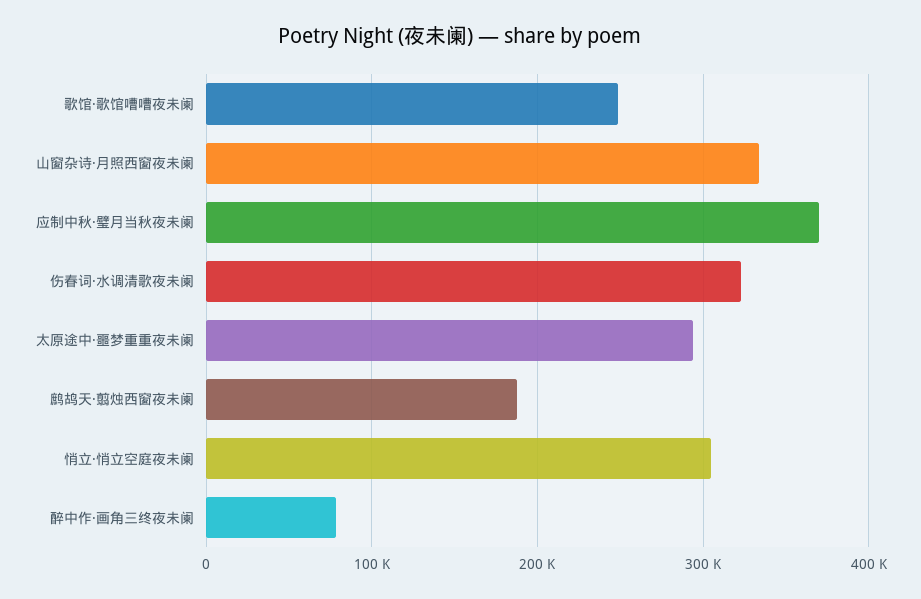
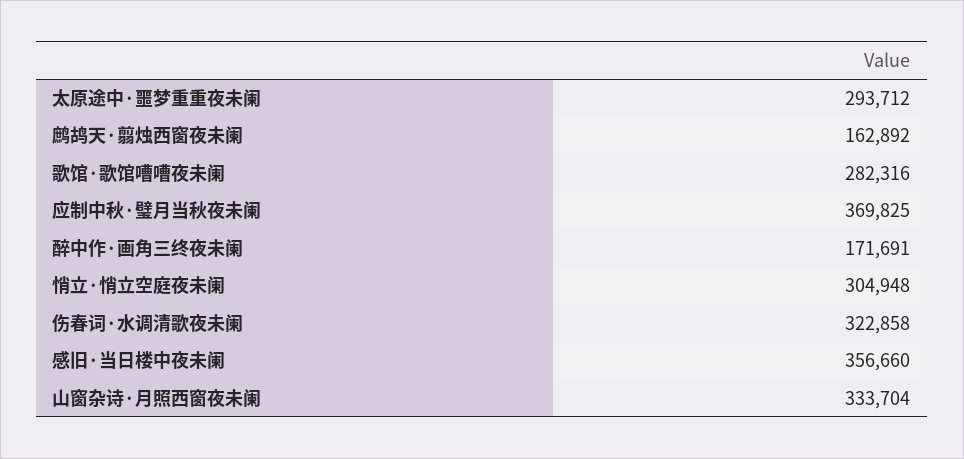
  {
-   "歌馆·歌馆嘈嘈夜未阑": 250000,
+   "歌馆·歌馆嘈嘈夜未阑": 282316,
    "山窗杂诗·月照西窗夜未阑": 333704,
    "应制中秋·璧月当秋夜未阑": 369825,
    "伤春词·水调清歌夜未阑": 322858,
    "太原途中·噩梦重重夜未阑": 293712,
-   "鹧鸪天·翦烛西窗夜未阑": 190000,
+   "鹧鸪天·翦烛西窗夜未阑": 162892,
    "悄立·悄立空庭夜未阑": 304948,
-   "醉中作·画角三终夜未阑": 80000
+   "醉中作·画角三终夜未阑": 171691,
+   "感旧·当日楼中夜未阑": 356660
  }

